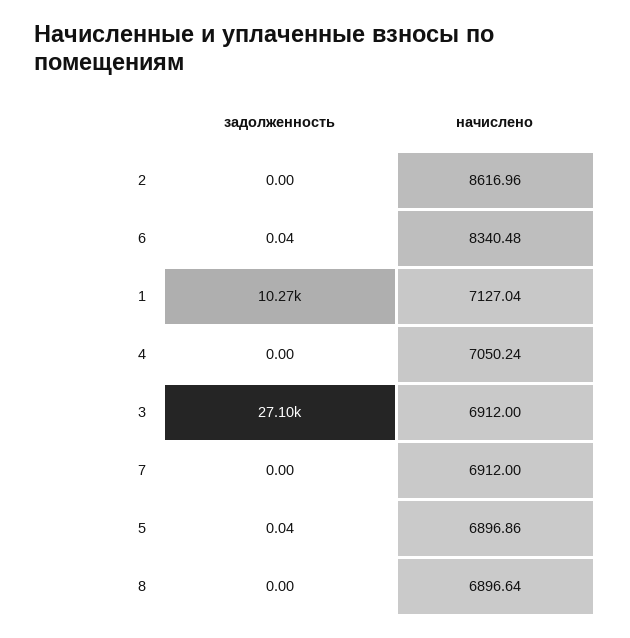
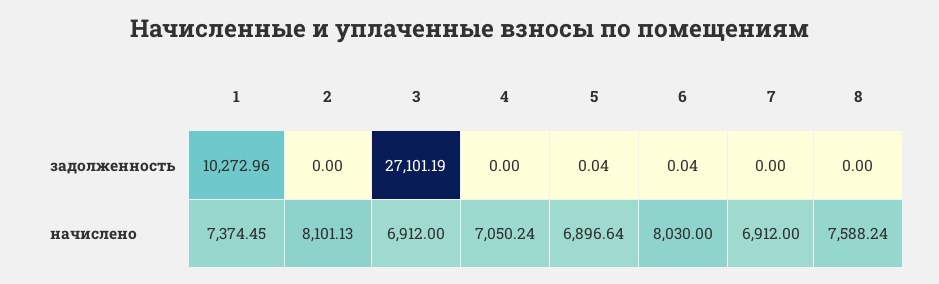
  {
    "задолженность": {
      "2": 0,
      "6": 0.04,
      "1": 10272.96,
      "4": 0,
      "3": 27101.19,
      "7": 0,
      "5": 0.04,
      "8": 0
    },
    "начислено": {
-     "2": 8616.96,
+     "2": 8101.13,
-     "6": 8340.48,
+     "6": 8030,
-     "1": 7127.04,
+     "1": 7374.45,
      "4": 7050.24,
      "3": 6912,
      "7": 6912,
-     "5": 6896.86,
+     "5": 6896.64,
-     "8": 6896.64
+     "8": 7588.24
    }
  }

